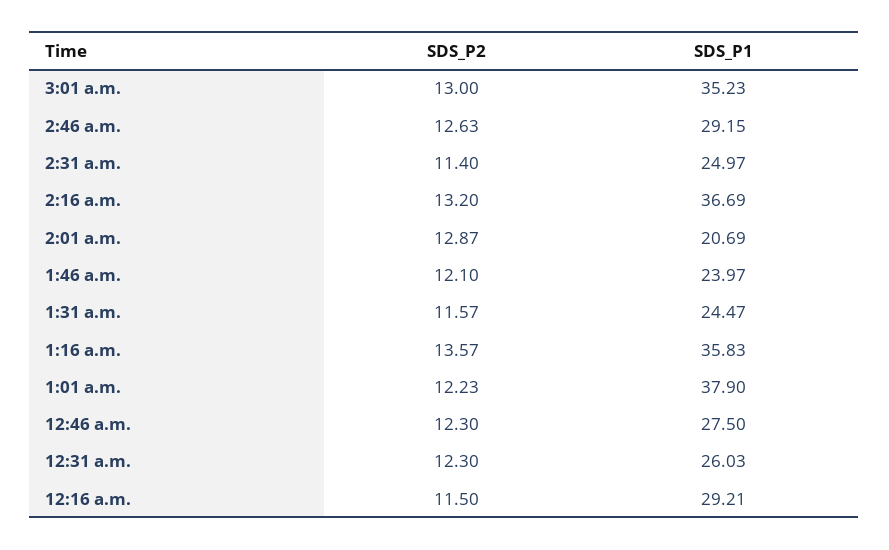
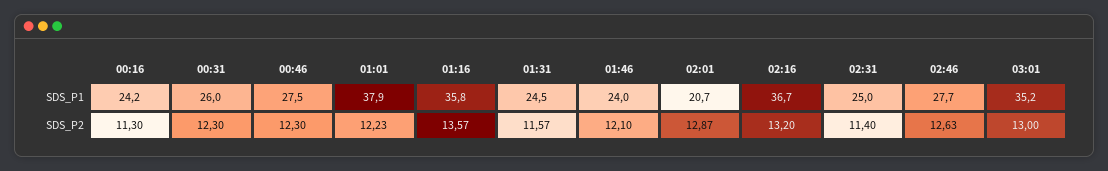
  {
    "SDS_P2": {
      "3:01 a.m.": 13,
      "2:46 a.m.": 12.63,
      "2:31 a.m.": 11.4,
      "2:16 a.m.": 13.2,
      "2:01 a.m.": 12.87,
      "1:46 a.m.": 12.1,
      "1:31 a.m.": 11.57,
      "1:16 a.m.": 13.57,
      "1:01 a.m.": 12.23,
      "12:46 a.m.": 12.3,
      "12:31 a.m.": 12.3,
-     "12:16 a.m.": 11.5
+     "12:16 a.m.": 11.3
    },
    "SDS_P1": {
      "3:01 a.m.": 35.23,
-     "2:46 a.m.": 29.15,
+     "2:46 a.m.": 27.7,
      "2:31 a.m.": 24.97,
      "2:16 a.m.": 36.69,
      "2:01 a.m.": 20.69,
      "1:46 a.m.": 23.97,
      "1:31 a.m.": 24.47,
      "1:16 a.m.": 35.83,
      "1:01 a.m.": 37.9,
      "12:46 a.m.": 27.5,
      "12:31 a.m.": 26.03,
-     "12:16 a.m.": 29.21
+     "12:16 a.m.": 24.2
    }
  }

